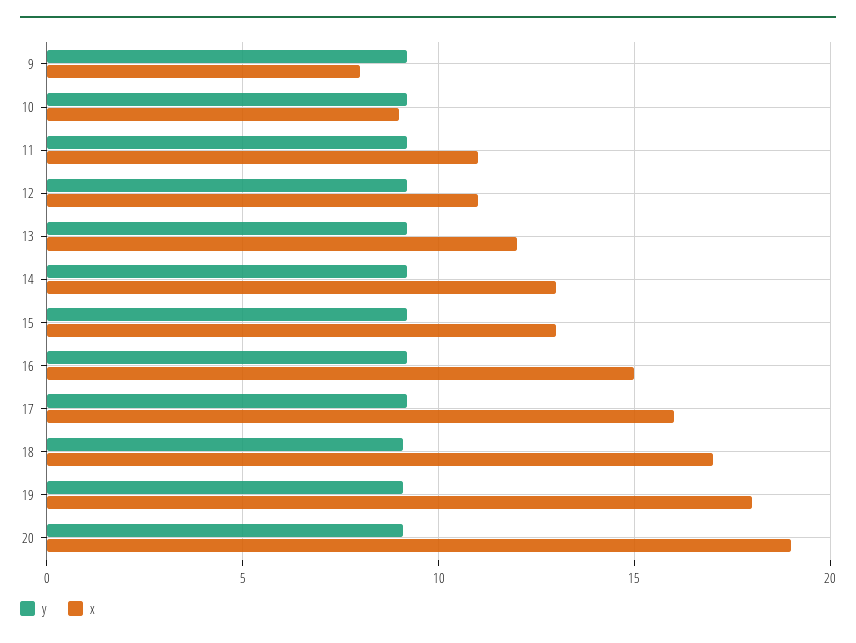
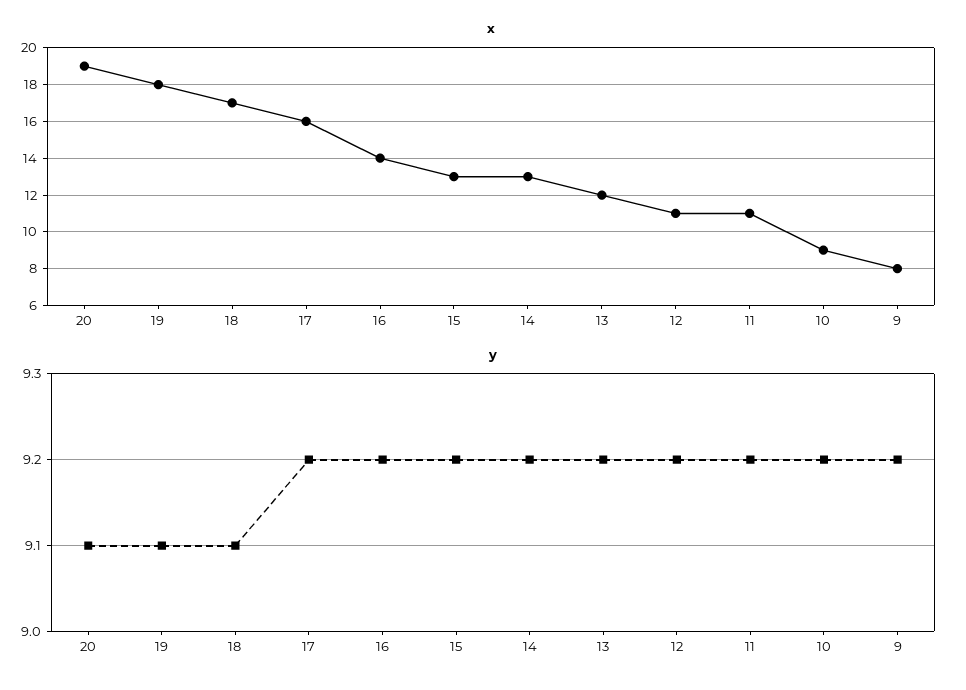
  {
    "y": {
      "9": 9.2,
      "10": 9.2,
      "11": 9.2,
      "12": 9.2,
      "13": 9.2,
      "14": 9.2,
      "15": 9.2,
      "16": 9.2,
      "17": 9.2,
      "18": 9.1,
      "19": 9.1,
      "20": 9.1
    },
    "x": {
      "9": 8,
      "10": 9,
      "11": 11,
      "12": 11,
      "13": 12,
      "14": 13,
      "15": 13,
-     "16": 15,
+     "16": 14,
      "17": 16,
      "18": 17,
      "19": 18,
      "20": 19
    }
  }

